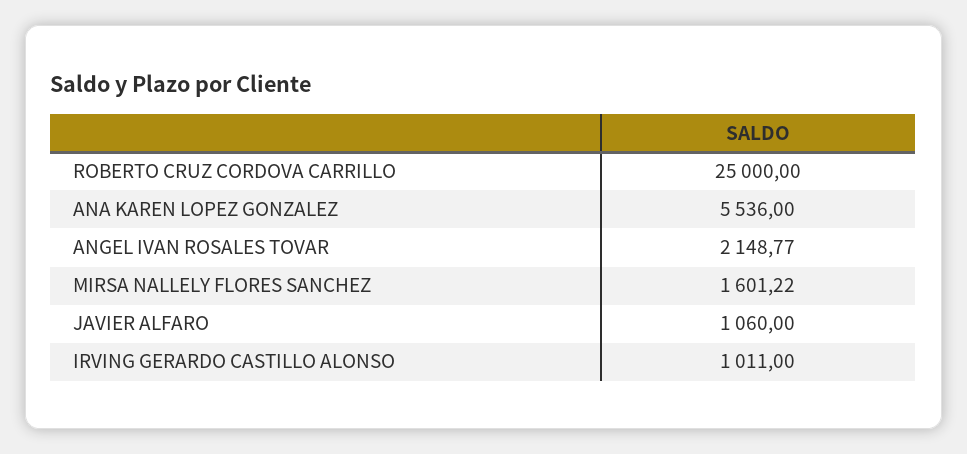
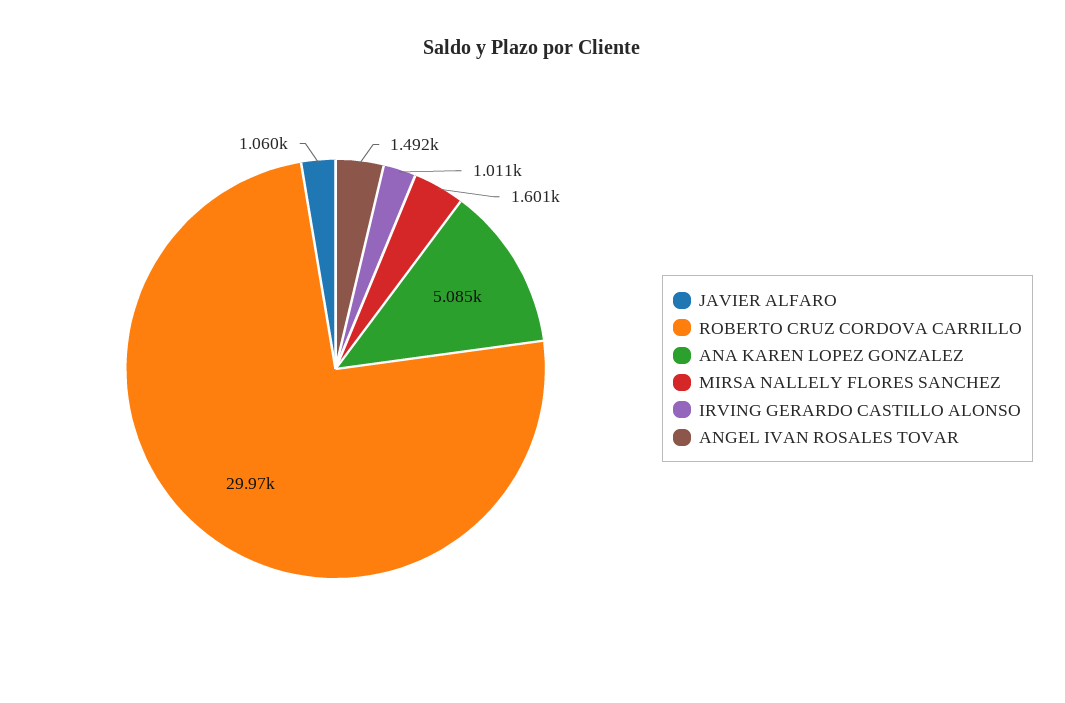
  {
-   "ROBERTO CRUZ CORDOVA CARRILLO": 25000,
+   "ROBERTO CRUZ CORDOVA CARRILLO": 29970,
-   "ANA KAREN LOPEZ GONZALEZ": 5536,
+   "ANA KAREN LOPEZ GONZALEZ": 5085,
-   "ANGEL IVAN ROSALES TOVAR": 2148.77,
+   "ANGEL IVAN ROSALES TOVAR": 1492,
    "MIRSA NALLELY FLORES SANCHEZ": 1601.22,
    "JAVIER ALFARO": 1060,
    "IRVING GERARDO CASTILLO ALONSO": 1011
  }

